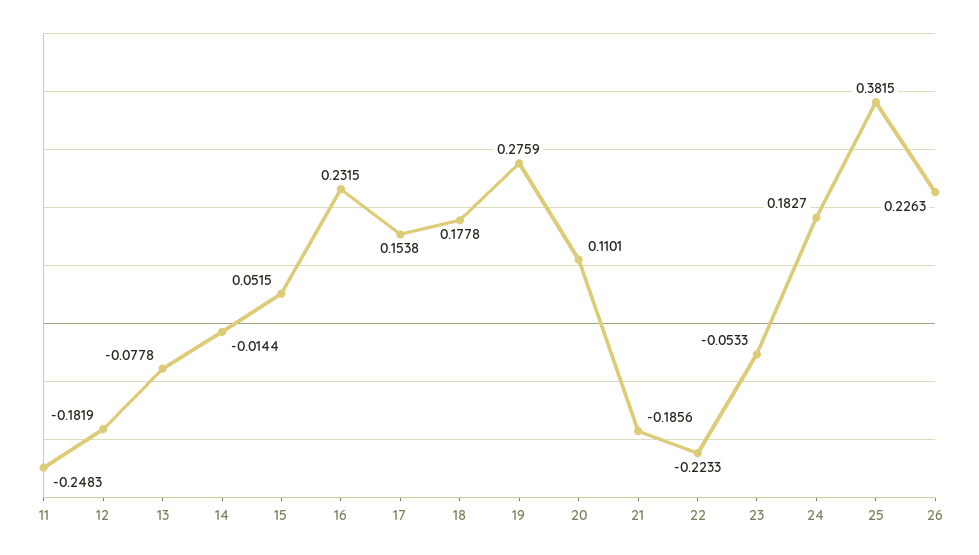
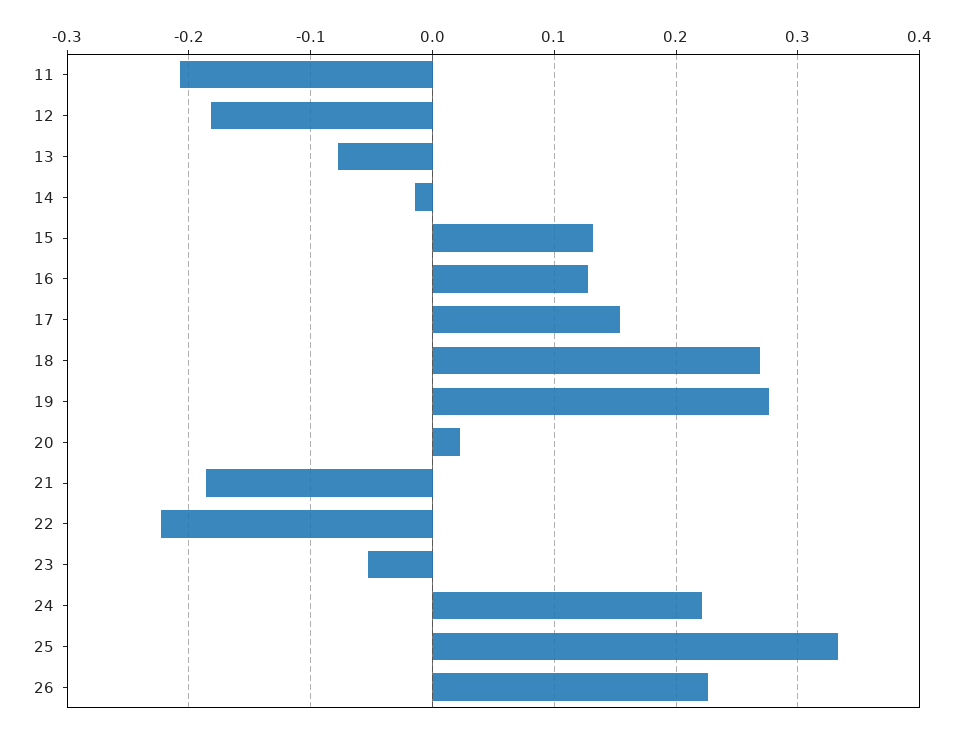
  {
-   "11": -0.2483,
+   "11": -0.21,
    "12": -0.1819,
    "13": -0.0778,
    "14": -0.0144,
-   "15": 0.0515,
+   "15": 0.13,
-   "16": 0.2315,
+   "16": 0.13,
    "17": 0.1538,
-   "18": 0.1778,
+   "18": 0.27,
    "19": 0.2759,
-   "20": 0.1101,
+   "20": 0.02,
    "21": -0.1856,
    "22": -0.2233,
    "23": -0.0533,
-   "24": 0.1827,
+   "24": 0.22,
-   "25": 0.3815,
+   "25": 0.33,
    "26": 0.2263
  }

